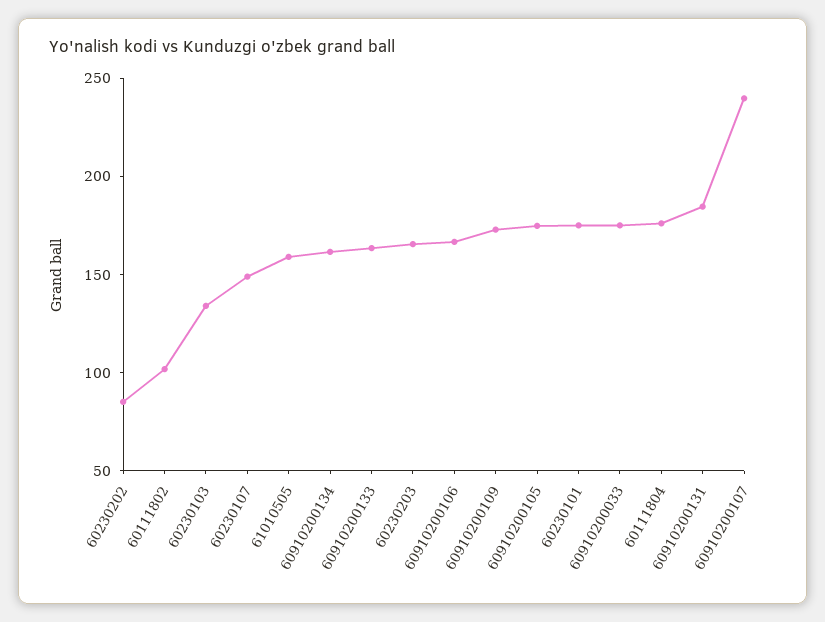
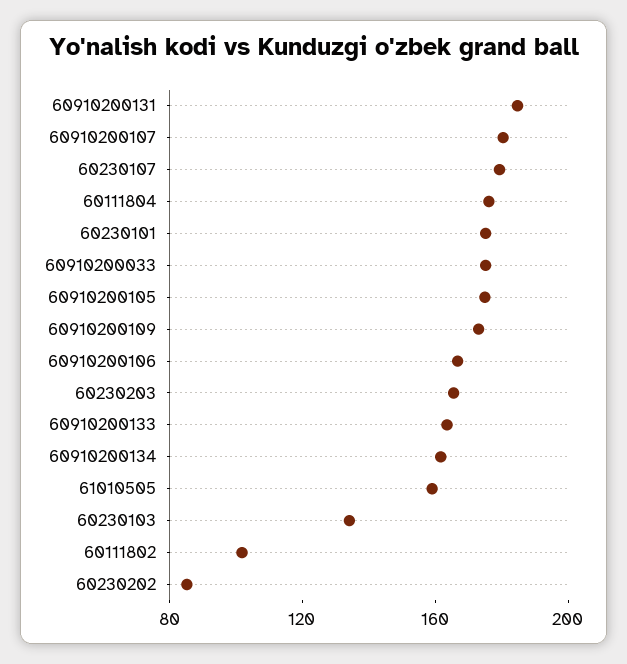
  {
    "60230202": 90,
    "60111802": 100,
    "60230103": 130,
-   "60230107": 150,
+   "60230107": 180,
    "61010505": 160,
    "60910200134": 160,
    "60910200133": 160,
    "60230203": 170,
    "60910200106": 170,
    "60910200109": 170,
    "60910200105": 170,
    "60230101": 180,
    "60910200033": 180,
    "60111804": 180,
    "60910200131": 180,
-   "60910200107": 240
+   "60910200107": 180
  }

